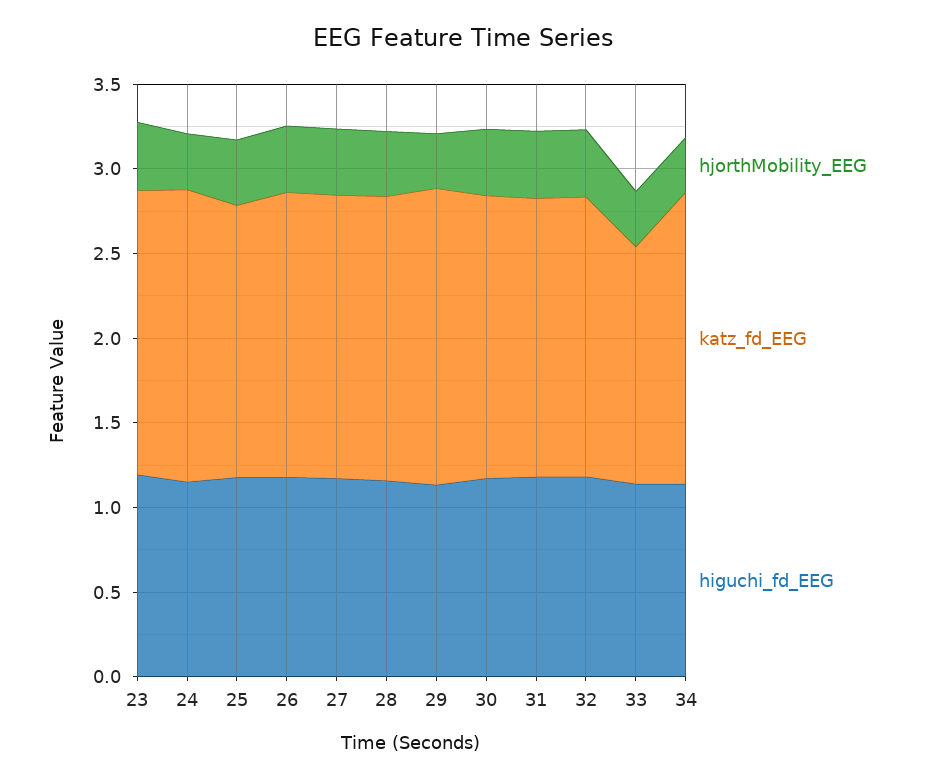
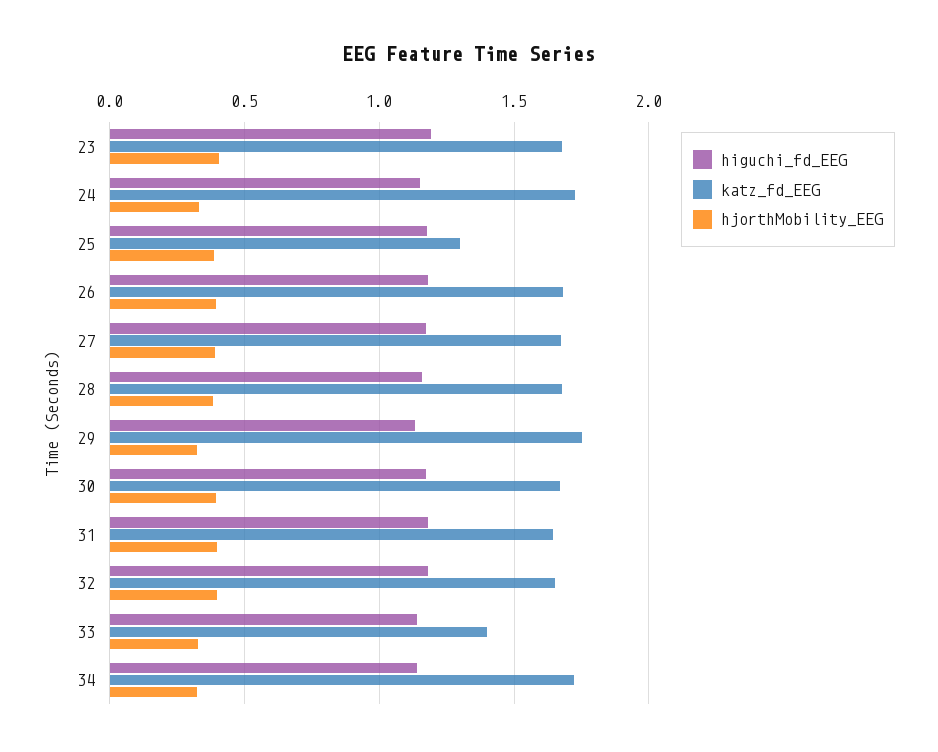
  {
    "hjorthMobility_EEG": {
      "23": 0.4,
      "24": 0.35,
      "25": 0.4,
      "26": 0.4,
      "27": 0.4,
      "28": 0.4,
      "29": 0.3,
      "30": 0.4,
      "31": 0.4,
      "32": 0.4,
      "33": 0.35,
      "34": 0.3
    },
    "katz_fd_EEG": {
      "23": 1.7,
      "24": 1.75,
-     "25": 1.6,
+     "25": 1.3,
      "26": 1.7,
      "27": 1.65,
      "28": 1.7,
      "29": 1.75,
      "30": 1.65,
      "31": 1.65,
      "32": 1.65,
      "33": 1.4,
      "34": 1.7
    },
    "higuchi_fd_EEG": {
      "23": 1.2,
      "24": 1.15,
      "25": 1.2,
      "26": 1.2,
      "27": 1.15,
      "28": 1.15,
      "29": 1.15,
      "30": 1.15,
      "31": 1.2,
      "32": 1.2,
      "33": 1.15,
      "34": 1.15
    }
  }

